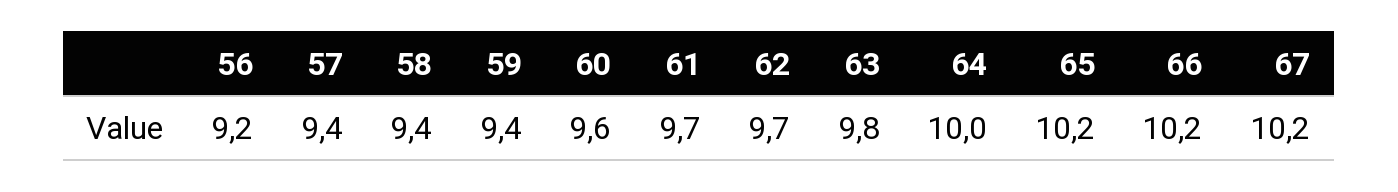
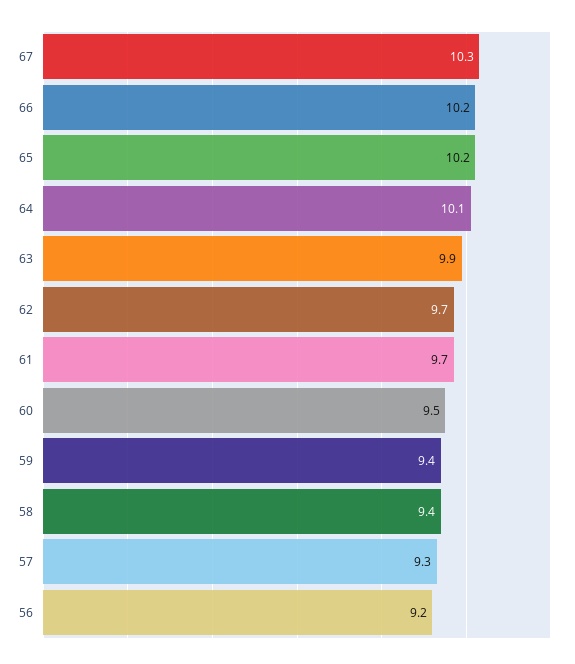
  {
    "56": 9.2,
-   "57": 9.4,
+   "57": 9.3,
    "58": 9.4,
    "59": 9.4,
-   "60": 9.6,
+   "60": 9.5,
    "61": 9.7,
    "62": 9.7,
-   "63": 9.8,
+   "63": 9.9,
-   "64": 10,
+   "64": 10.1,
    "65": 10.2,
    "66": 10.2,
-   "67": 10.2
+   "67": 10.3
  }

